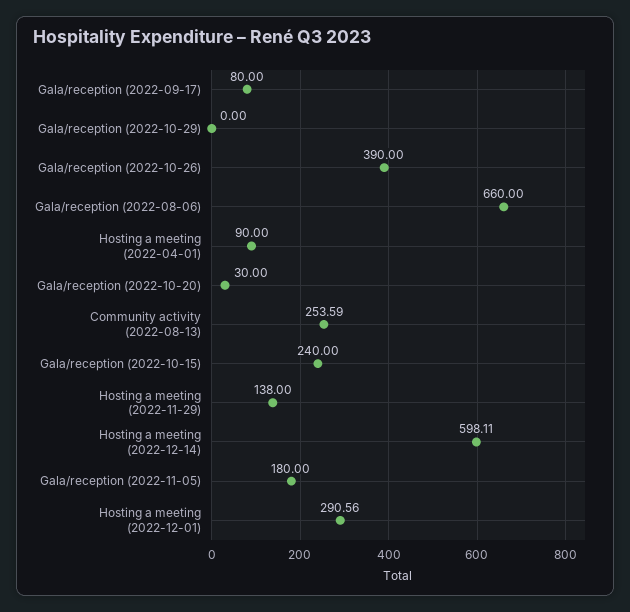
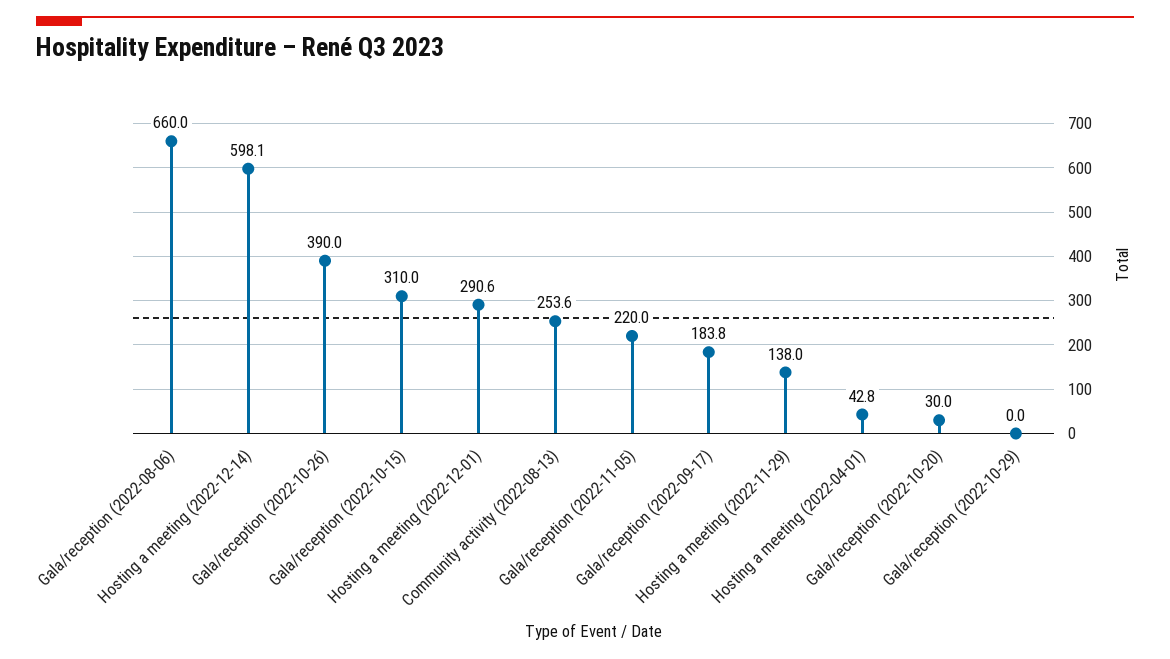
  {
-   "Gala/reception (2022-09-17)": 80,
+   "Gala/reception (2022-09-17)": 183.8,
    "Gala/reception (2022-10-29)": 0,
    "Gala/reception (2022-10-26)": 390,
    "Gala/reception (2022-08-06)": 660,
-   "Hosting a meeting (2022-04-01)": 90,
+   "Hosting a meeting (2022-04-01)": 42.8,
    "Gala/reception (2022-10-20)": 30,
    "Community activity (2022-08-13)": 253.59,
-   "Gala/reception (2022-10-15)": 240,
+   "Gala/reception (2022-10-15)": 310,
    "Hosting a meeting (2022-11-29)": 138,
    "Hosting a meeting (2022-12-14)": 598.11,
-   "Gala/reception (2022-11-05)": 180,
+   "Gala/reception (2022-11-05)": 220,
    "Hosting a meeting (2022-12-01)": 290.56
  }

